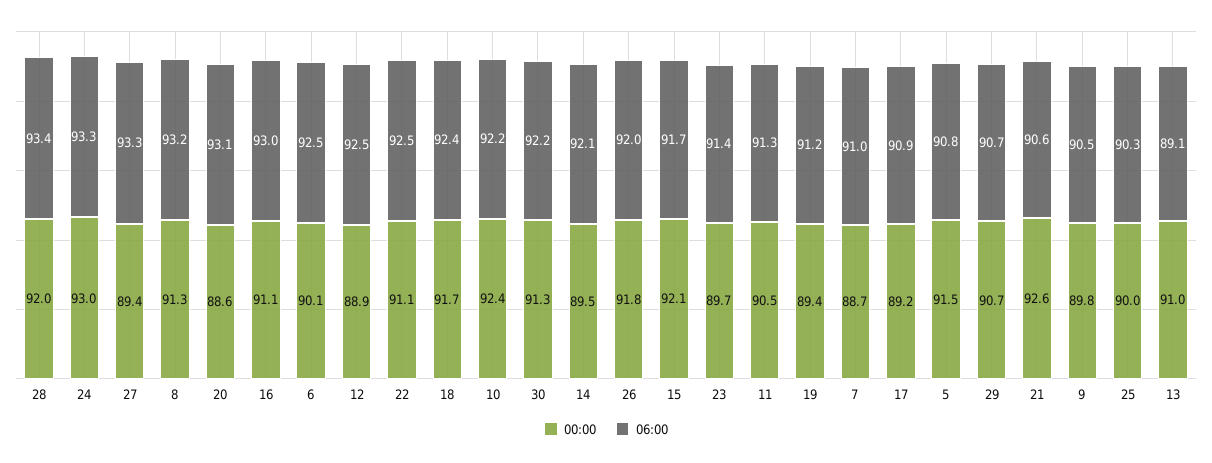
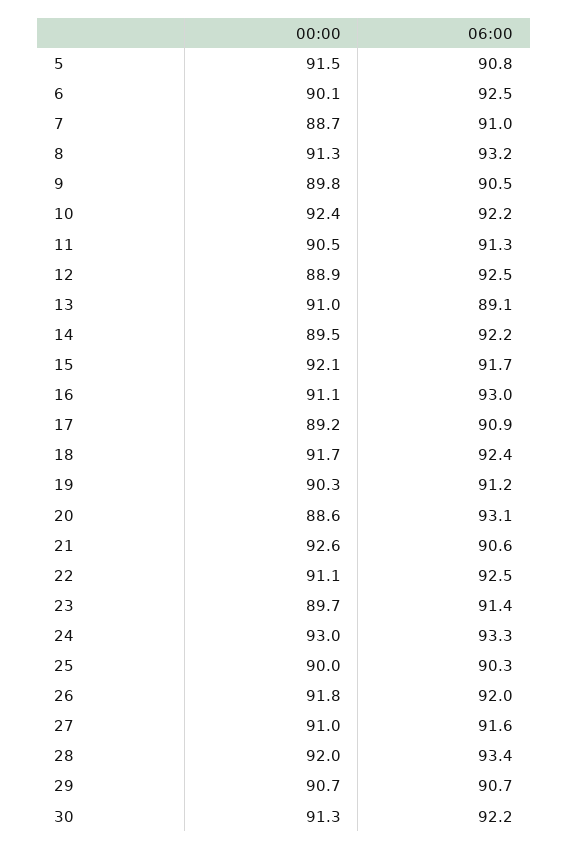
  {
    "00:00": {
      "28": 92,
      "24": 93,
-     "27": 89.4,
+     "27": 91,
      "8": 91.3,
      "20": 88.6,
      "16": 91.1,
      "6": 90.1,
      "12": 88.9,
      "22": 91.1,
      "18": 91.7,
      "10": 92.4,
      "30": 91.3,
      "14": 89.5,
      "26": 91.8,
      "15": 92.1,
      "23": 89.7,
      "11": 90.5,
-     "19": 89.4,
+     "19": 90.3,
      "7": 88.7,
      "17": 89.2,
      "5": 91.5,
      "29": 90.7,
      "21": 92.6,
      "9": 89.8,
      "25": 90,
      "13": 91
    },
    "06:00": {
      "28": 93.4,
      "24": 93.3,
-     "27": 93.3,
+     "27": 91.6,
      "8": 93.2,
      "20": 93.1,
      "16": 93,
      "6": 92.5,
      "12": 92.5,
      "22": 92.5,
      "18": 92.4,
      "10": 92.2,
      "30": 92.2,
-     "14": 92.1,
+     "14": 92.2,
      "26": 92,
      "15": 91.7,
      "23": 91.4,
      "11": 91.3,
      "19": 91.2,
      "7": 91,
      "17": 90.9,
      "5": 90.8,
      "29": 90.7,
      "21": 90.6,
      "9": 90.5,
      "25": 90.3,
      "13": 89.1
    }
  }

